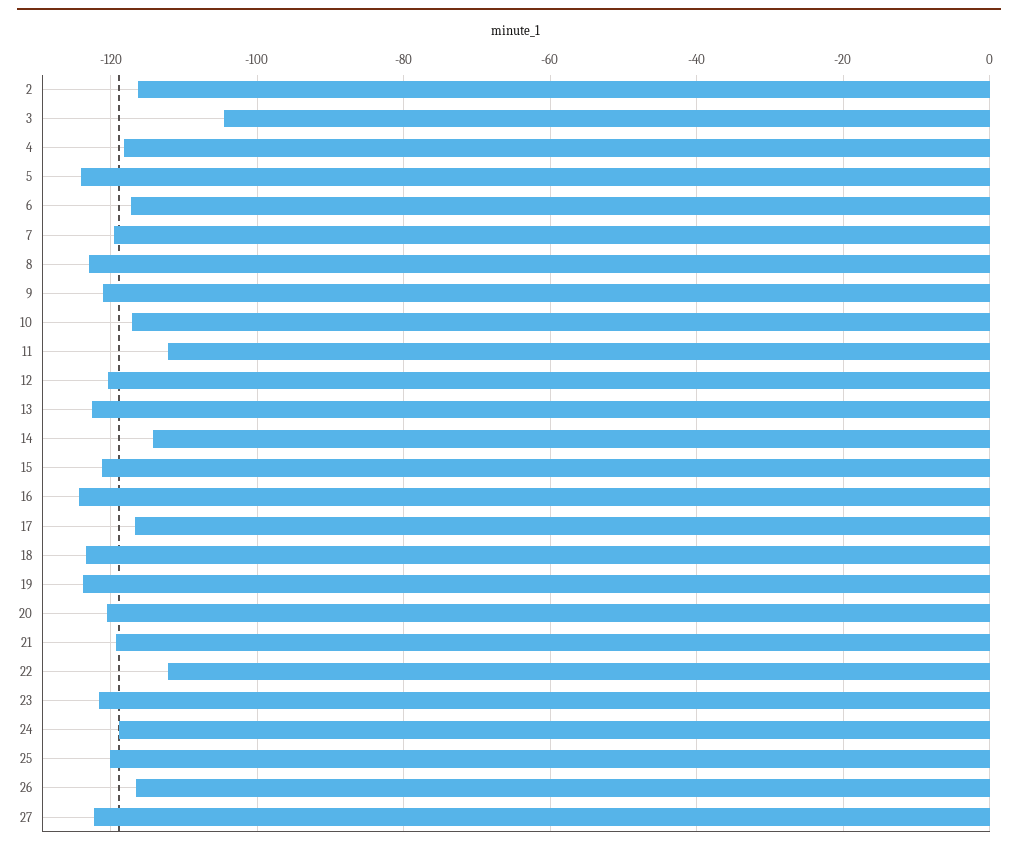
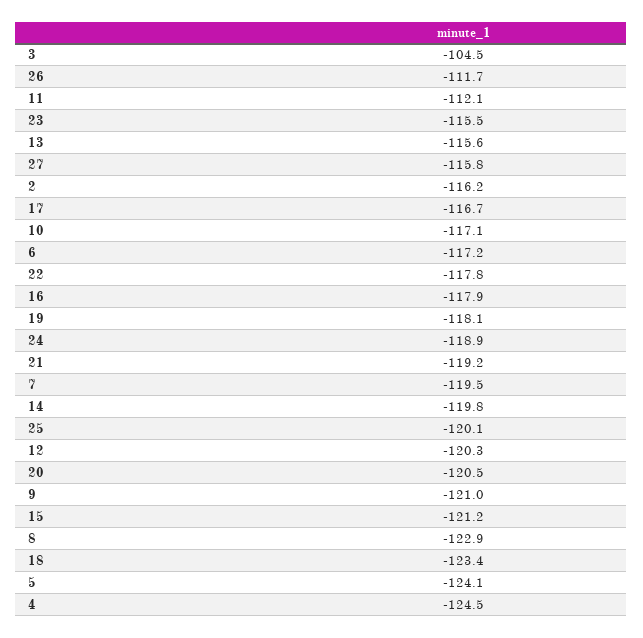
  {
    "2": -116.2,
    "3": -104.5,
-   "4": -118,
+   "4": -124.5,
    "5": -124.1,
    "6": -117.2,
    "7": -119.5,
    "8": -122.9,
    "9": -121,
    "10": -117.1,
    "11": -112.1,
    "12": -120.3,
-   "13": -122,
+   "13": -115.6,
-   "14": -114,
+   "14": -119.8,
    "15": -121.2,
-   "16": -124,
+   "16": -117.9,
    "17": -116.7,
    "18": -123.4,
-   "19": -124,
+   "19": -118.1,
    "20": -120.5,
    "21": -119.2,
-   "22": -112,
+   "22": -117.8,
-   "23": -122,
+   "23": -115.5,
    "24": -118.9,
    "25": -120.1,
-   "26": -116,
+   "26": -111.7,
-   "27": -122
+   "27": -115.8
  }

